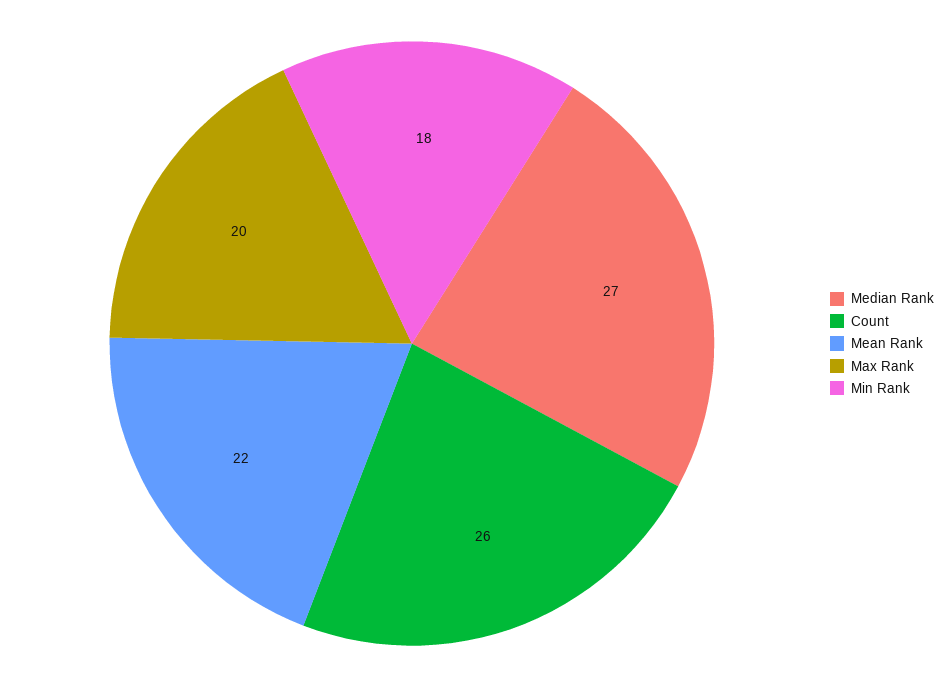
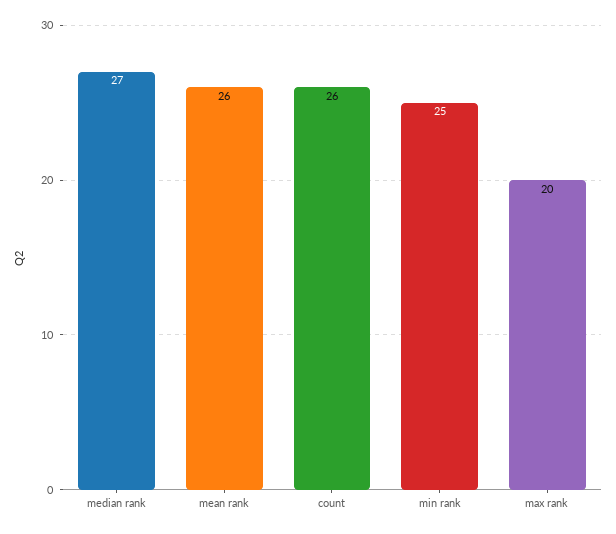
  {
    "Median Rank": 27,
    "Count": 26,
-   "Mean Rank": 22,
+   "Mean Rank": 26,
    "Max Rank": 20,
-   "Min Rank": 18
+   "Min Rank": 25
  }

